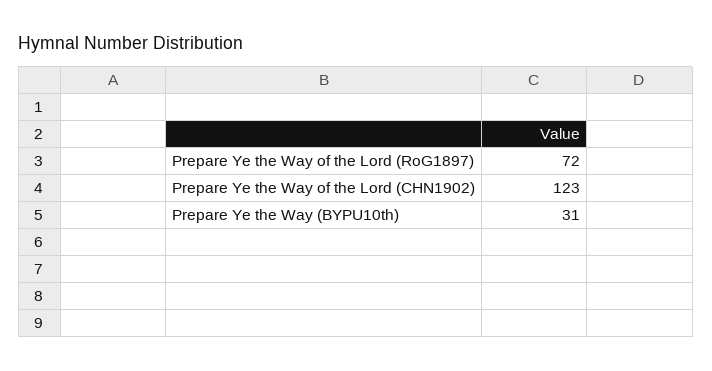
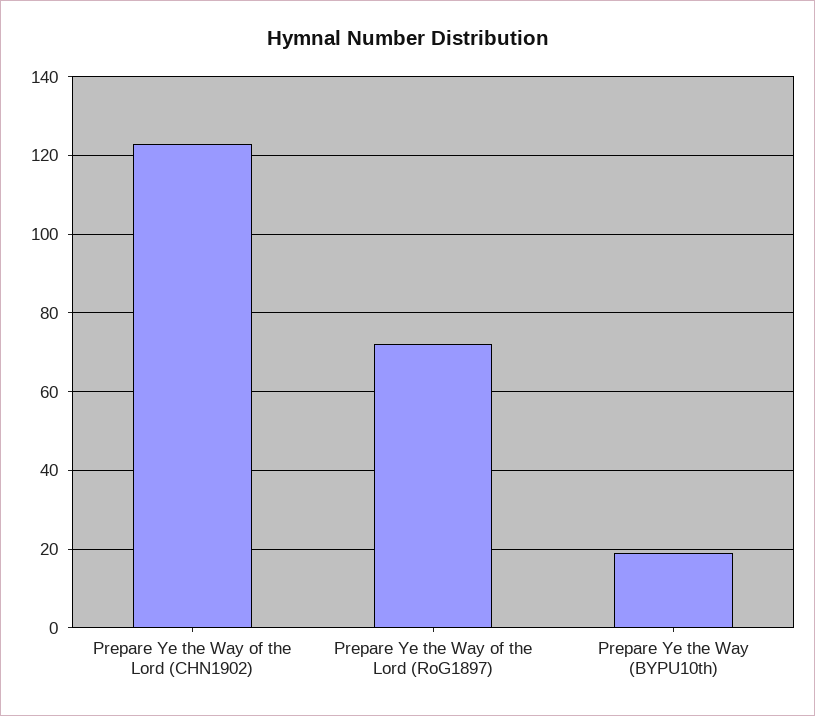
  {
    "Prepare Ye the Way of the Lord (RoG1897)": 72,
    "Prepare Ye the Way of the Lord (CHN1902)": 123,
-   "Prepare Ye the Way (BYPU10th)": 31
+   "Prepare Ye the Way (BYPU10th)": 20
  }

